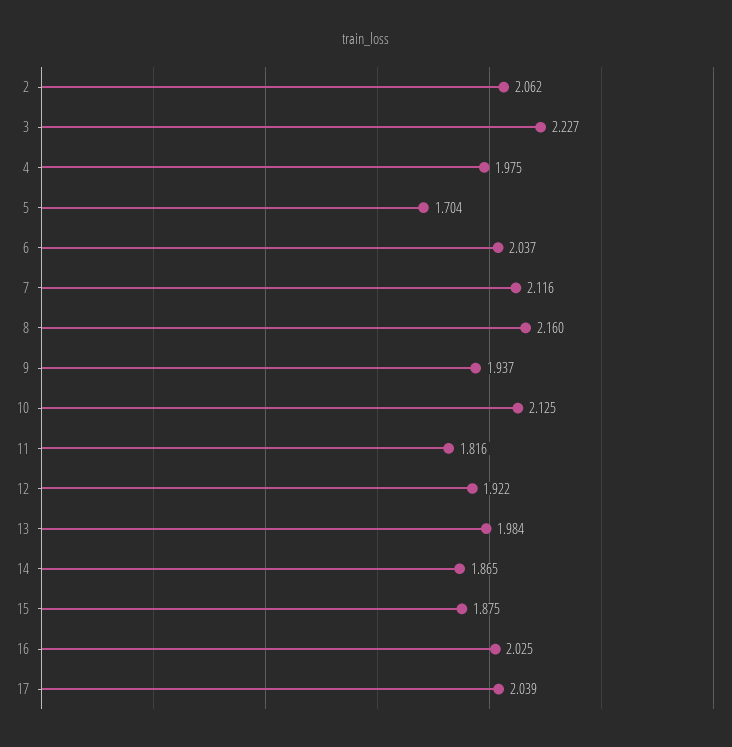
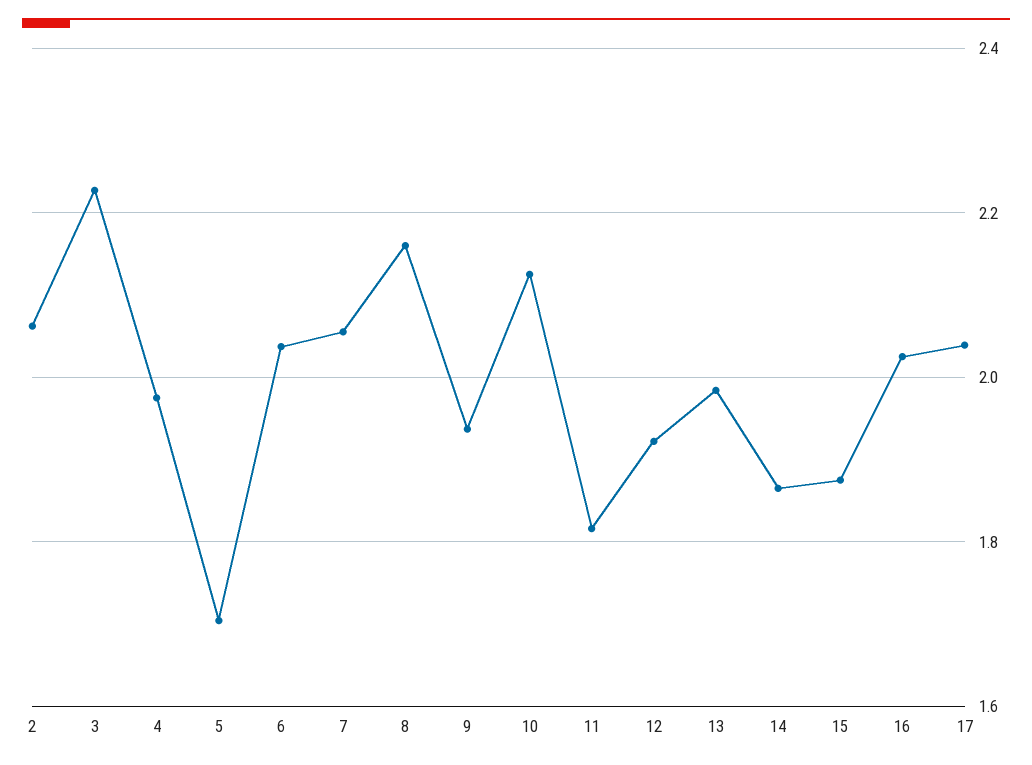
  {
    "2": 2.062,
    "3": 2.227,
    "4": 1.975,
    "5": 1.704,
    "6": 2.037,
-   "7": 2.116,
+   "7": 2.06,
    "8": 2.16,
    "9": 1.937,
    "10": 2.125,
    "11": 1.816,
    "12": 1.922,
    "13": 1.984,
    "14": 1.865,
    "15": 1.875,
    "16": 2.025,
    "17": 2.039
  }

